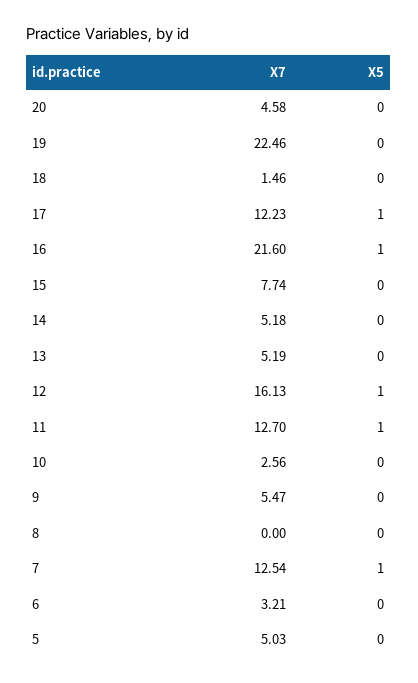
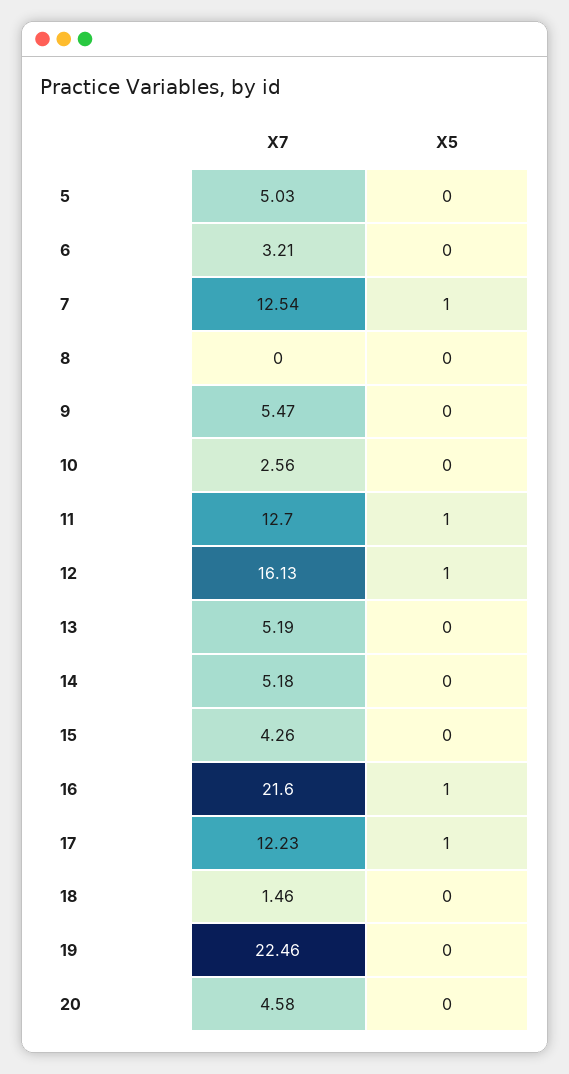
  {
    "X7": {
      "20": 4.58,
      "19": 22.46,
      "18": 1.46,
      "17": 12.23,
      "16": 21.6,
-     "15": 7.74,
+     "15": 4.26,
      "14": 5.18,
      "13": 5.19,
      "12": 16.13,
      "11": 12.7,
      "10": 2.56,
      "9": 5.47,
      "8": 0,
      "7": 12.54,
      "6": 3.21,
      "5": 5.03
    },
    "X5": {
      "20": 0,
      "19": 0,
      "18": 0,
      "17": 1,
      "16": 1,
      "15": 0,
      "14": 0,
      "13": 0,
      "12": 1,
      "11": 1,
      "10": 0,
      "9": 0,
      "8": 0,
      "7": 1,
      "6": 0,
      "5": 0
    }
  }

